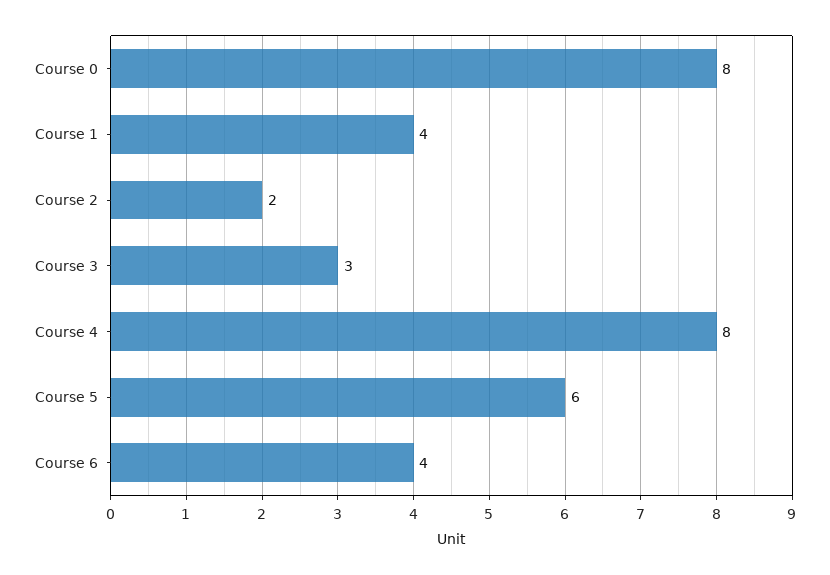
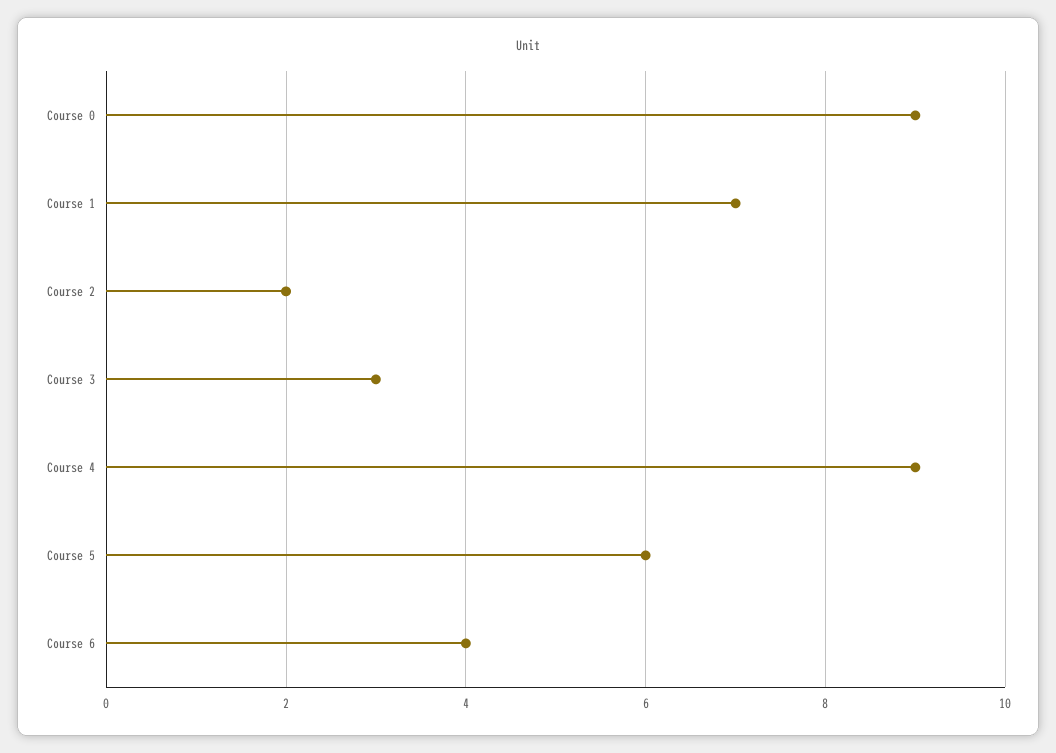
  {
-   "Course 0": 8,
+   "Course 0": 9,
-   "Course 1": 4,
+   "Course 1": 7,
    "Course 2": 2,
    "Course 3": 3,
-   "Course 4": 8,
+   "Course 4": 9,
    "Course 5": 6,
    "Course 6": 4
  }

